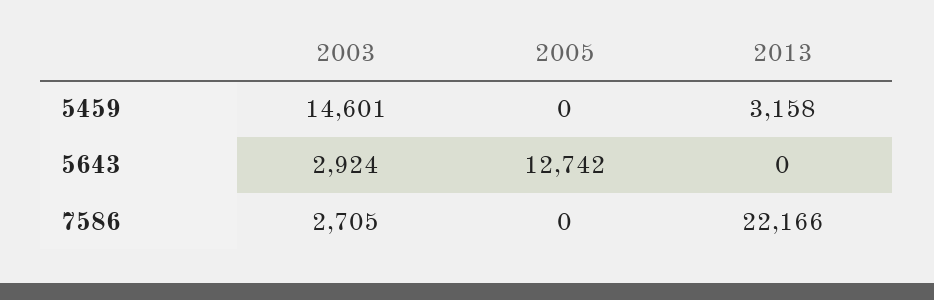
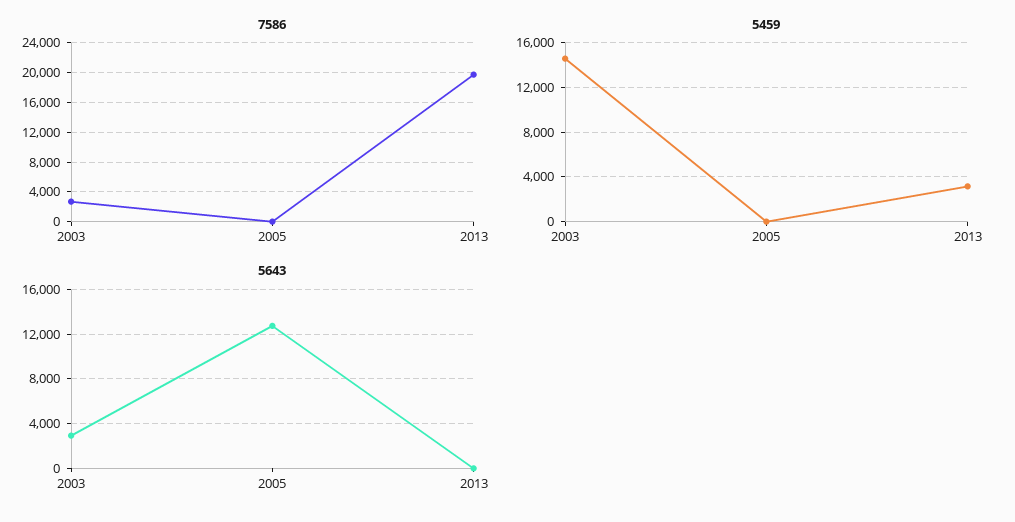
  {
    "5459": {
      "2003": 14601,
      "2005": 0,
      "2013": 3158
    },
    "5643": {
      "2003": 2924,
      "2005": 12742,
      "2013": 0
    },
    "7586": {
      "2003": 2705,
      "2005": 0,
-     "2013": 22166
+     "2013": 20000
    }
  }

